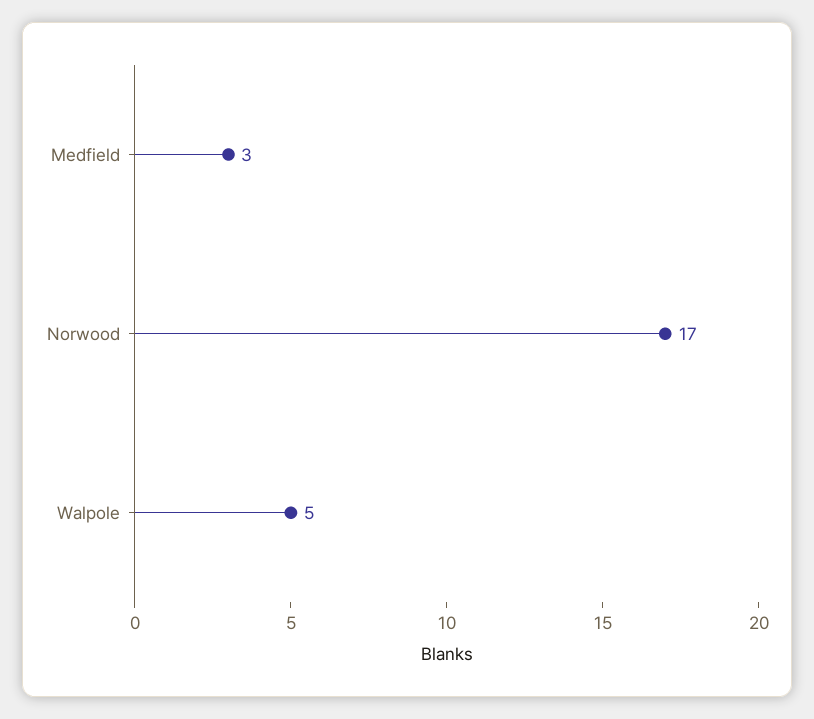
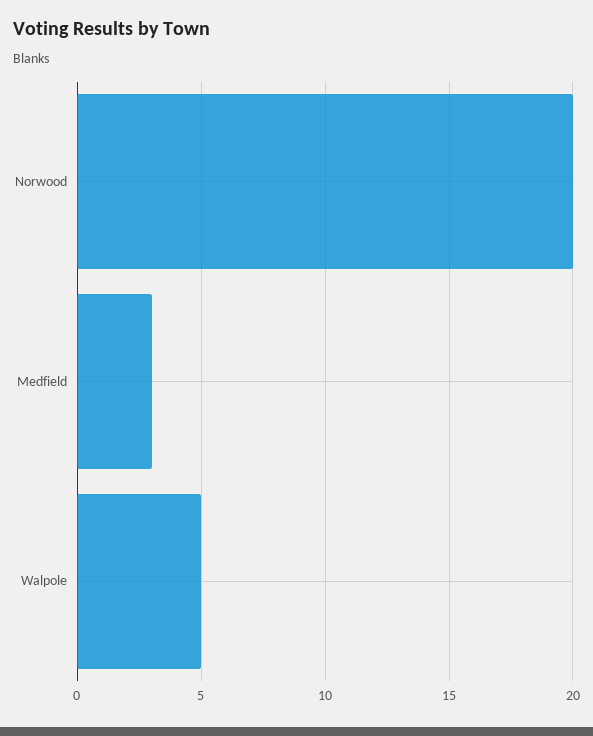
  {
    "Medfield": 3,
-   "Norwood": 17,
+   "Norwood": 20,
    "Walpole": 5
  }

